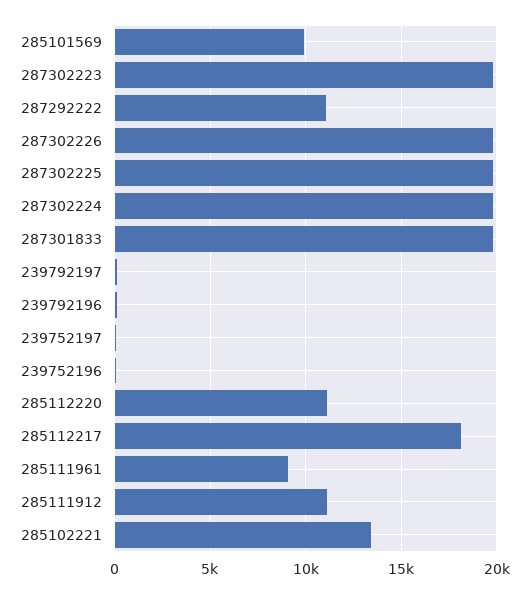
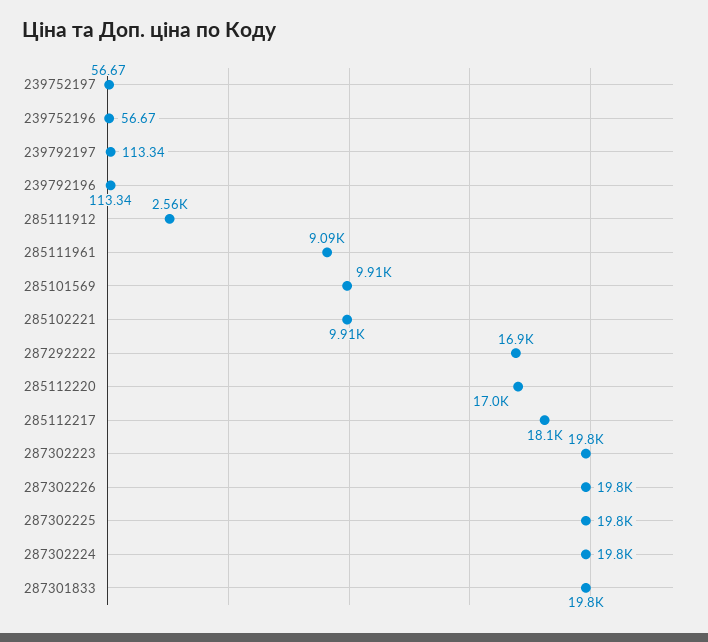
  {
    "285101569": 9910,
    "287302223": 19800,
-   "287292222": 11000,
+   "287292222": 16900,
    "287302226": 19800,
    "287302225": 19800,
    "287302224": 19800,
    "287301833": 19800,
    "239792197": 113.34,
    "239792196": 113.34,
    "239752197": 56.67,
    "239752196": 56.67,
-   "285112220": 11000,
+   "285112220": 17000,
    "285112217": 18100,
    "285111961": 9090,
-   "285111912": 11000,
+   "285111912": 2560,
-   "285102221": 13500
+   "285102221": 9910
  }

